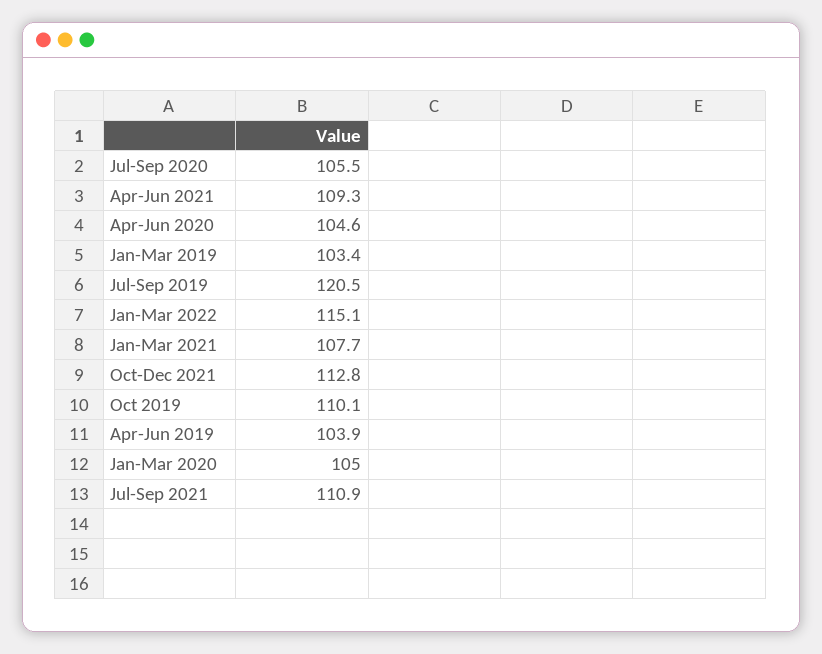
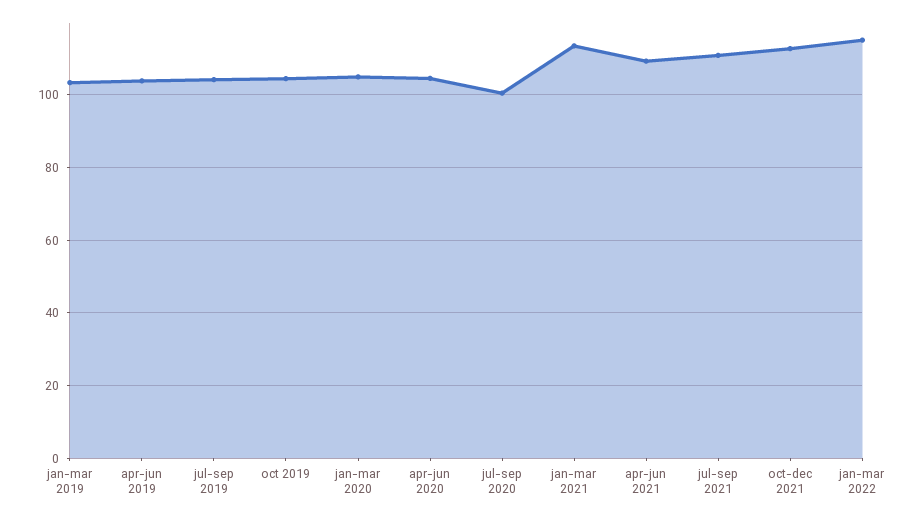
  {
-   "Jul-Sep 2020": 105.5,
+   "Jul-Sep 2020": 100,
    "Apr-Jun 2021": 109.3,
    "Apr-Jun 2020": 104.6,
    "Jan-Mar 2019": 103.4,
-   "Jul-Sep 2019": 120.5,
+   "Jul-Sep 2019": 104,
    "Jan-Mar 2022": 115.1,
-   "Jan-Mar 2021": 107.7,
+   "Jan-Mar 2021": 114,
    "Oct-Dec 2021": 112.8,
-   "Oct 2019": 110.1,
+   "Oct 2019": 104,
    "Apr-Jun 2019": 103.9,
    "Jan-Mar 2020": 105,
    "Jul-Sep 2021": 110.9
  }

